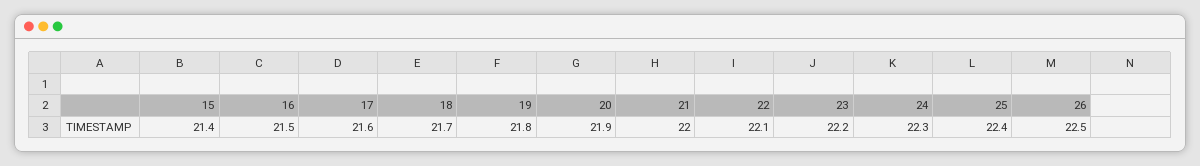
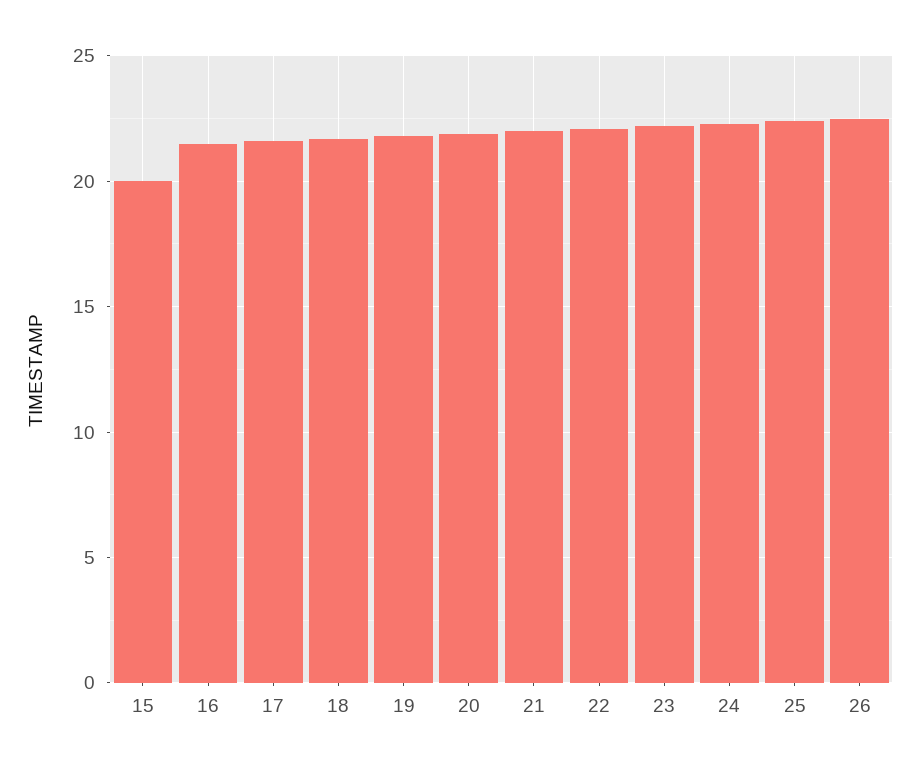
  {
-   "15": 21.4,
+   "15": 20,
    "16": 21.5,
    "17": 21.6,
    "18": 21.7,
    "19": 21.8,
    "20": 21.9,
    "21": 22,
    "22": 22.1,
    "23": 22.2,
    "24": 22.3,
    "25": 22.4,
    "26": 22.5
  }

